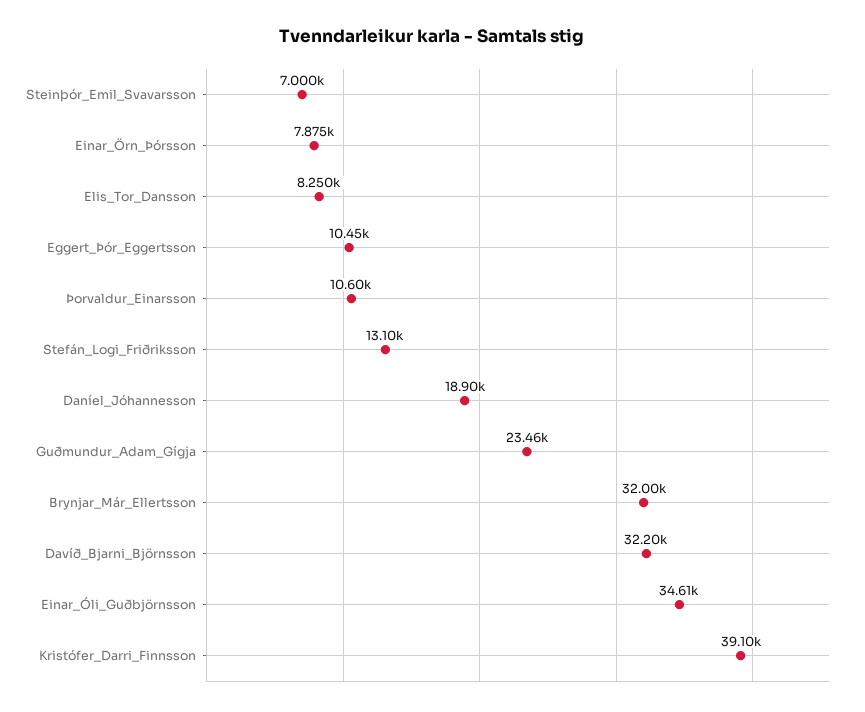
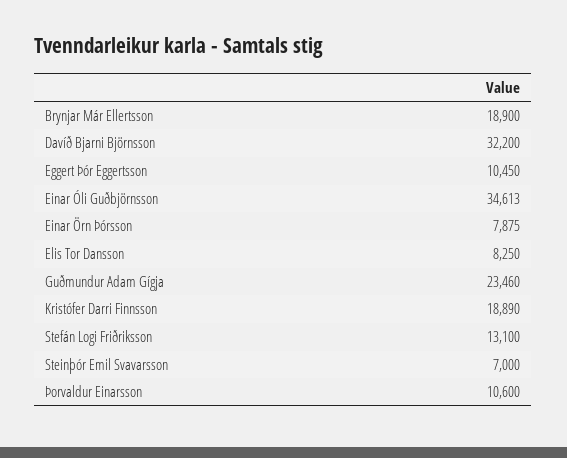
  {
    "Steinþór_Emil_Svavarsson": 7000,
    "Einar_Örn_Þórsson": 7875,
    "Elis_Tor_Dansson": 8250,
    "Eggert_Þór_Eggertsson": 10450,
    "Þorvaldur_Einarsson": 10600,
    "Stefán_Logi_Friðriksson": 13100,
-   "Daníel_Jóhannesson": 18900,
    "Guðmundur_Adam_Gígja": 23460,
-   "Brynjar_Már_Ellertsson": 32000,
+   "Brynjar_Már_Ellertsson": 18900,
    "Davíð_Bjarni_Björnsson": 32200,
    "Einar_Óli_Guðbjörnsson": 34613,
-   "Kristófer_Darri_Finnsson": 39100
+   "Kristófer_Darri_Finnsson": 18890
  }

